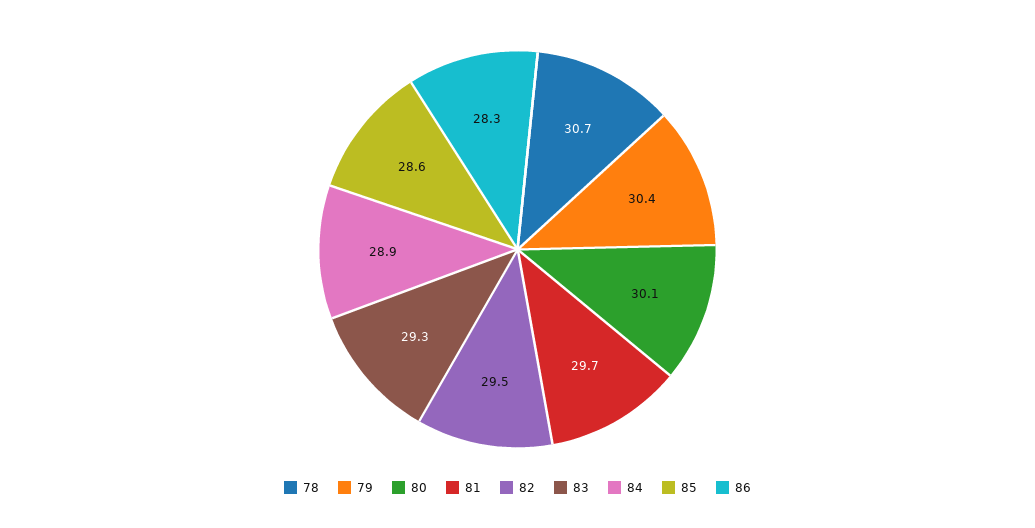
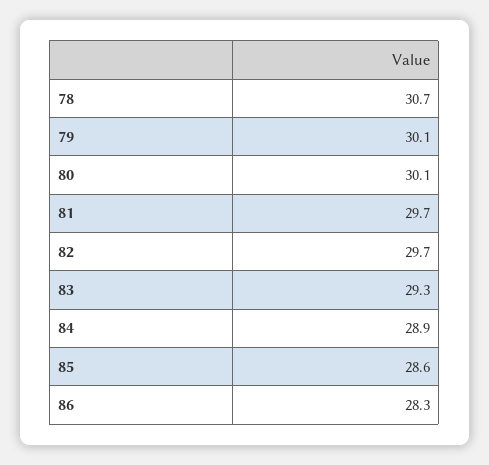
  {
    "78": 30.7,
-   "79": 30.4,
+   "79": 30.1,
    "80": 30.1,
    "81": 29.7,
-   "82": 29.5,
+   "82": 29.7,
    "83": 29.3,
    "84": 28.9,
    "85": 28.6,
    "86": 28.3
  }

